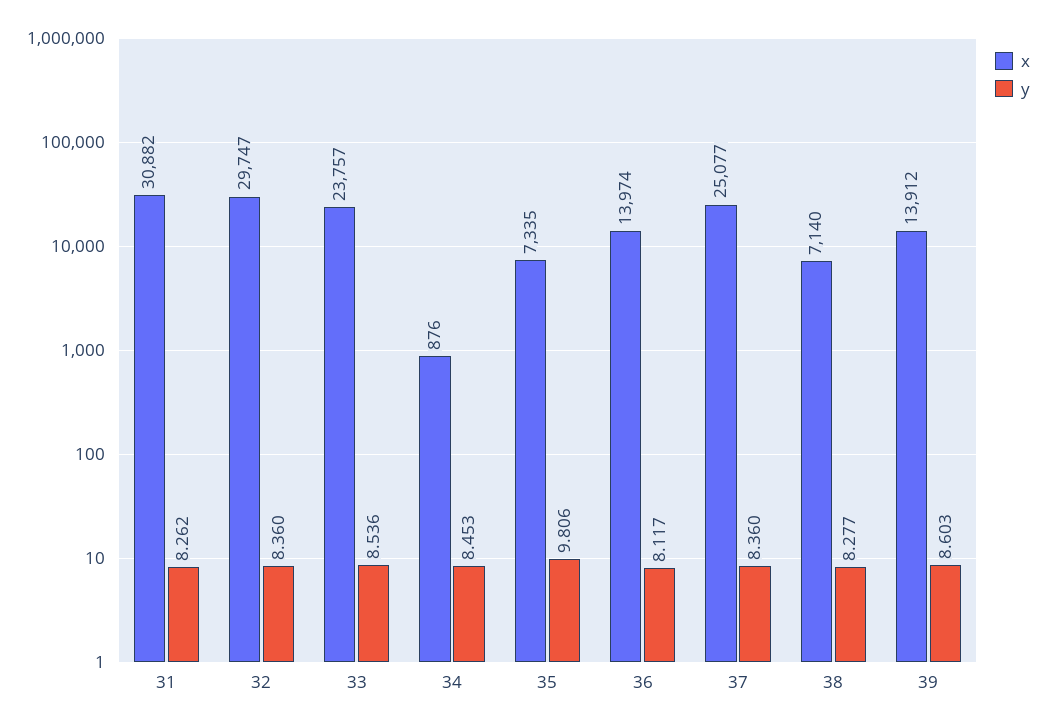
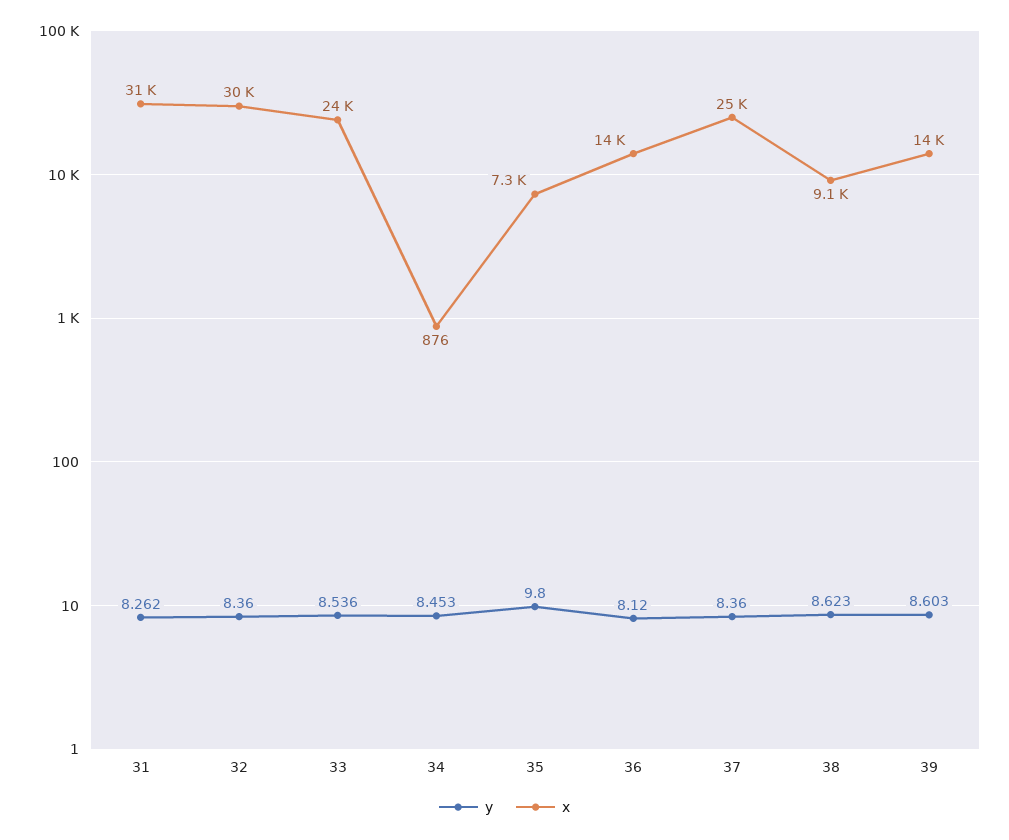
  {
    "x": {
      "31": 30882,
      "32": 29747,
      "33": 23757,
      "34": 876,
      "35": 7335,
      "36": 13974,
      "37": 25077,
-     "38": 7140,
+     "38": 9100,
      "39": 13912
    },
    "y": {
      "31": 8.262,
      "32": 8.36,
      "33": 8.536,
      "34": 8.453,
-     "35": 9.806,
+     "35": 9.8,
-     "36": 8.117,
+     "36": 8.12,
      "37": 8.36,
-     "38": 8.277,
+     "38": 8.623,
      "39": 8.603
    }
  }

